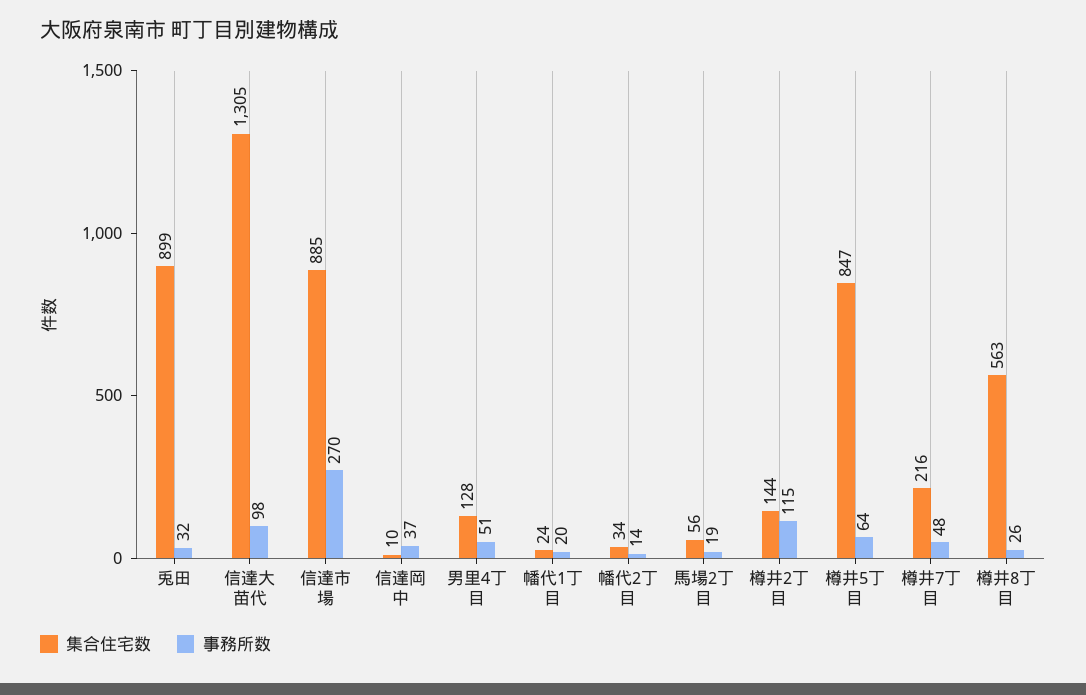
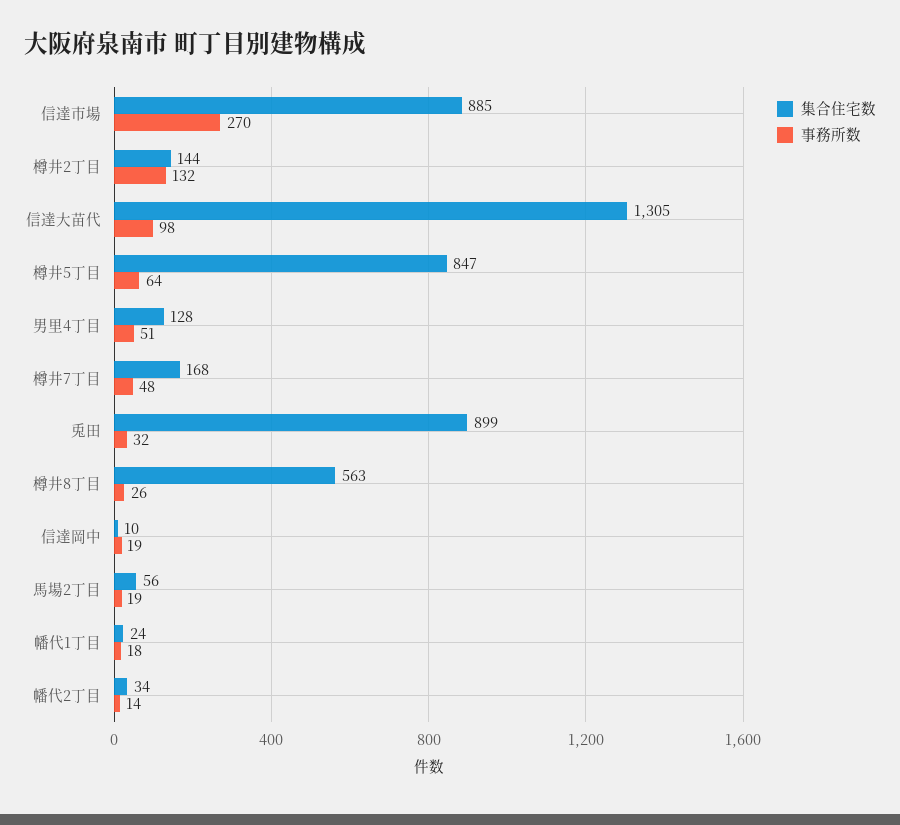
  {
    "集合住宅数": {
      "兎田": 899,
      "信達大苗代": 1305,
      "信達市場": 885,
      "信達岡中": 10,
      "男里4丁目": 128,
      "幡代1丁目": 24,
      "幡代2丁目": 34,
      "馬場2丁目": 56,
      "樽井2丁目": 144,
      "樽井5丁目": 847,
-     "樽井7丁目": 216,
+     "樽井7丁目": 168,
      "樽井8丁目": 563
    },
    "事務所数": {
      "兎田": 32,
      "信達大苗代": 98,
      "信達市場": 270,
-     "信達岡中": 37,
+     "信達岡中": 19,
      "男里4丁目": 51,
-     "幡代1丁目": 20,
+     "幡代1丁目": 18,
      "幡代2丁目": 14,
      "馬場2丁目": 19,
-     "樽井2丁目": 115,
+     "樽井2丁目": 132,
      "樽井5丁目": 64,
      "樽井7丁目": 48,
      "樽井8丁目": 26
    }
  }

